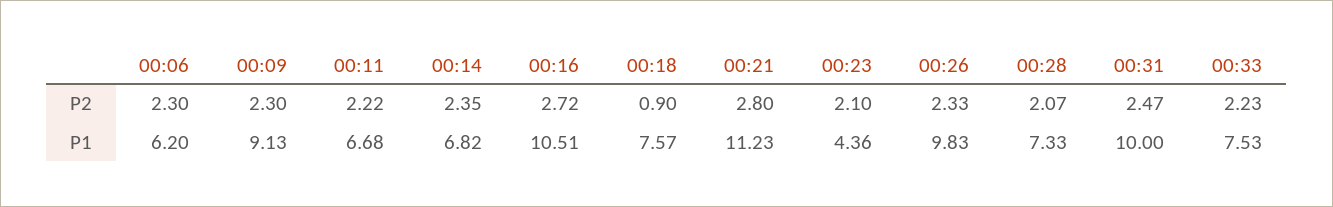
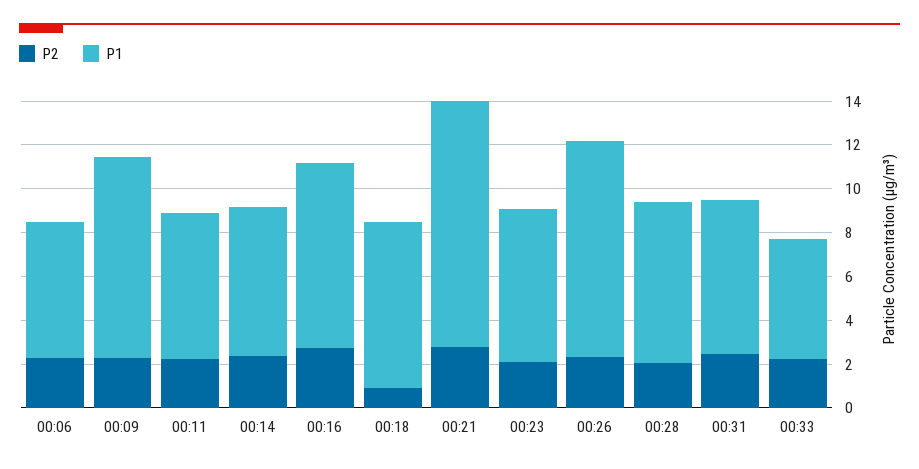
  {
    "P2": {
      "00:06": 2.3,
      "00:09": 2.3,
      "00:11": 2.22,
      "00:14": 2.35,
      "00:16": 2.72,
      "00:18": 0.9,
      "00:21": 2.8,
      "00:23": 2.1,
      "00:26": 2.33,
      "00:28": 2.07,
      "00:31": 2.47,
      "00:33": 2.23
    },
    "P1": {
      "00:06": 6.2,
      "00:09": 9.13,
      "00:11": 6.68,
      "00:14": 6.82,
-     "00:16": 10.51,
+     "00:16": 8.5,
      "00:18": 7.57,
      "00:21": 11.23,
-     "00:23": 4.36,
+     "00:23": 7,
      "00:26": 9.83,
      "00:28": 7.33,
-     "00:31": 10,
+     "00:31": 7,
-     "00:33": 7.53
+     "00:33": 5.5
    }
  }

